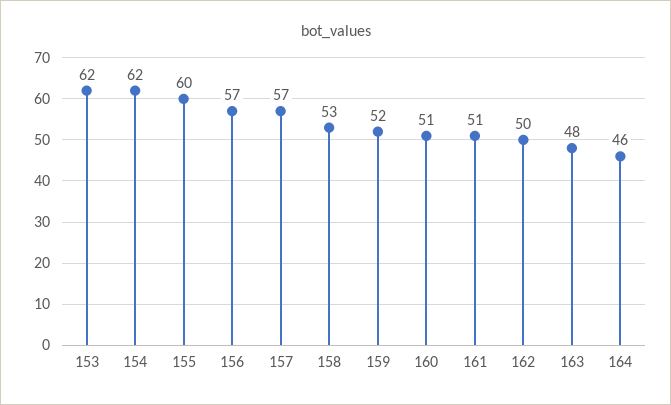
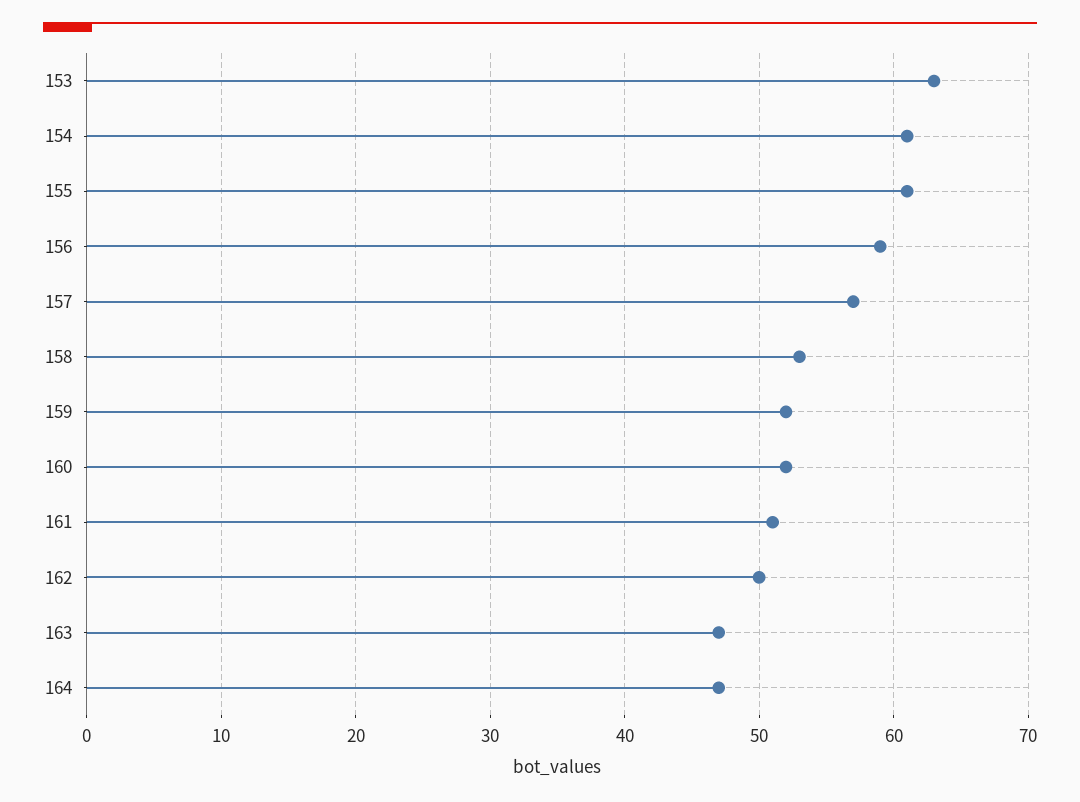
  {
-   "153": 62,
+   "153": 63,
-   "154": 62,
+   "154": 61,
-   "155": 60,
+   "155": 61,
-   "156": 57,
+   "156": 59,
    "157": 57,
    "158": 53,
    "159": 52,
-   "160": 51,
+   "160": 52,
    "161": 51,
    "162": 50,
-   "163": 48,
+   "163": 47,
-   "164": 46
+   "164": 47
  }

